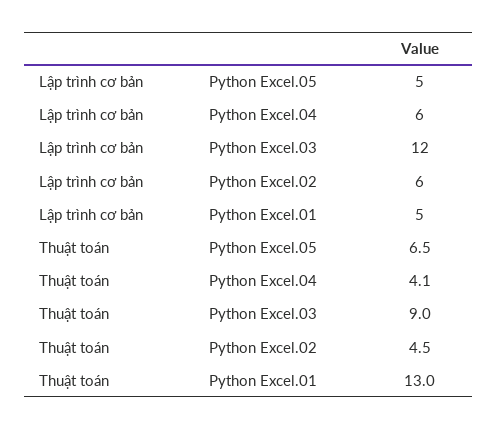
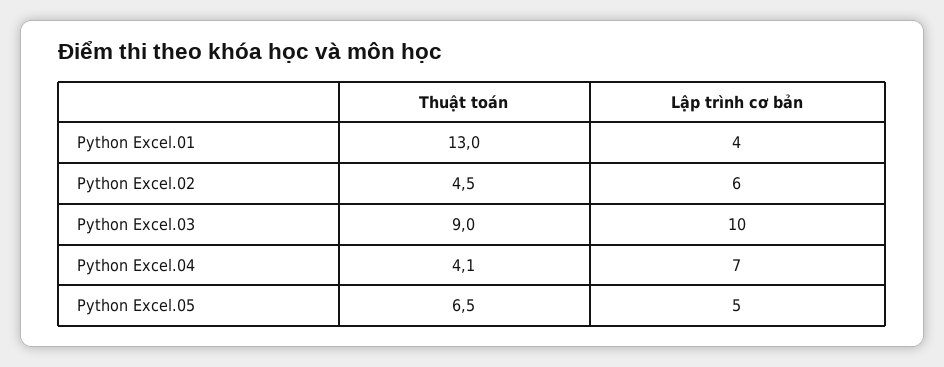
  {
    "Lập trình cơ bản": {
      "Python Excel.05": 5,
-     "Python Excel.04": 6,
+     "Python Excel.04": 7,
-     "Python Excel.03": 12,
+     "Python Excel.03": 10,
      "Python Excel.02": 6,
-     "Python Excel.01": 5
+     "Python Excel.01": 4
    },
    "Thuật toán": {
      "Python Excel.05": 6.5,
      "Python Excel.04": 4.1,
      "Python Excel.03": 9,
      "Python Excel.02": 4.5,
      "Python Excel.01": 13
    }
  }

